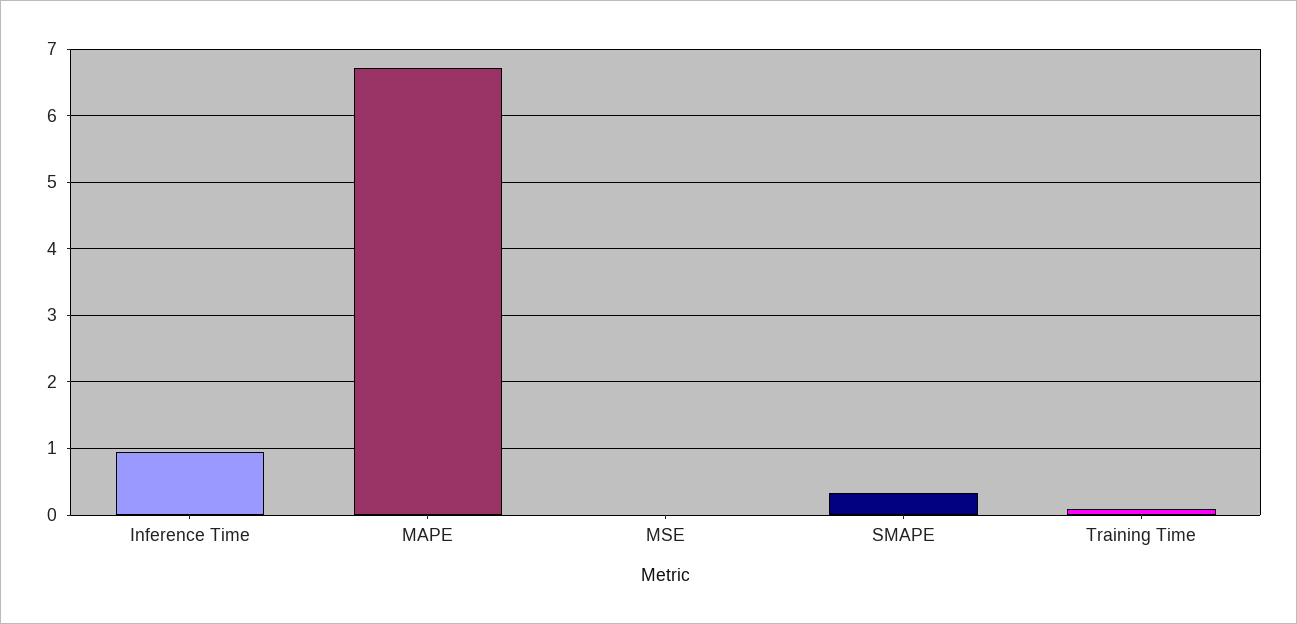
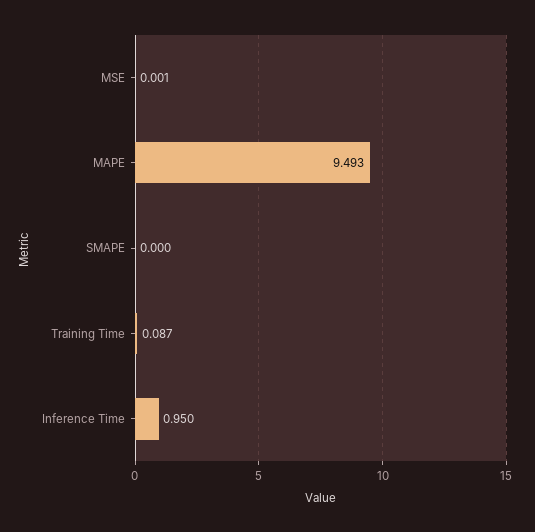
  {
    "Inference Time": 0.95,
-   "MAPE": 6.7,
+   "MAPE": 9.493,
    "MSE": 0.001,
-   "SMAPE": 0.3,
+   "SMAPE": 0,
    "Training Time": 0.087
  }

